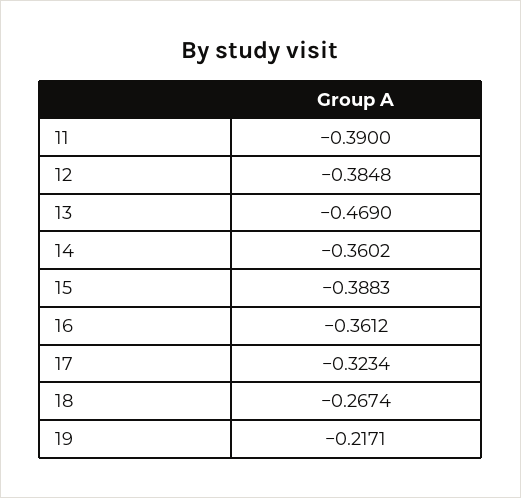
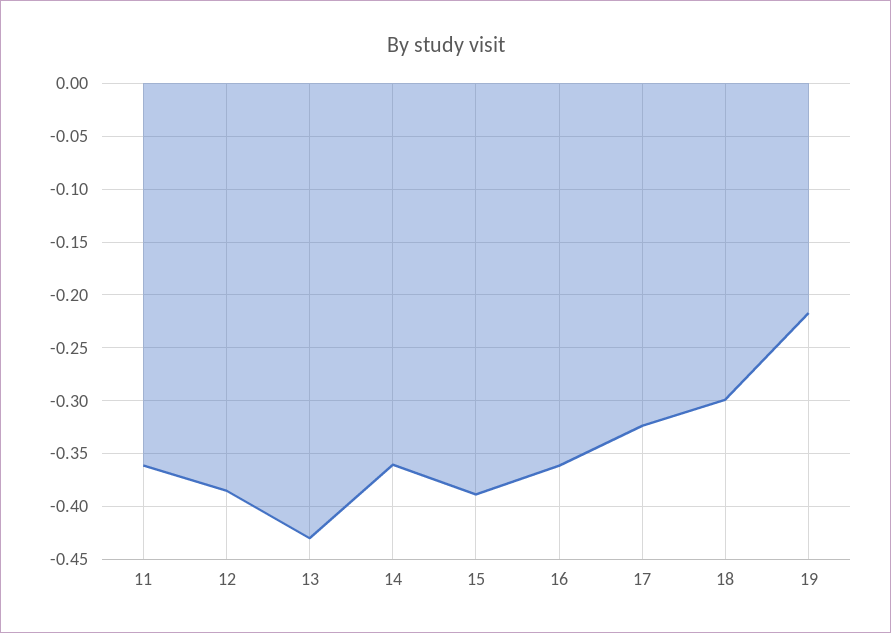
  {
-   "11": -0.39,
+   "11": -0.36,
    "12": -0.3848,
-   "13": -0.469,
+   "13": -0.43,
    "14": -0.3602,
    "15": -0.3883,
    "16": -0.3612,
    "17": -0.3234,
-   "18": -0.2674,
+   "18": -0.3,
    "19": -0.2171
  }

